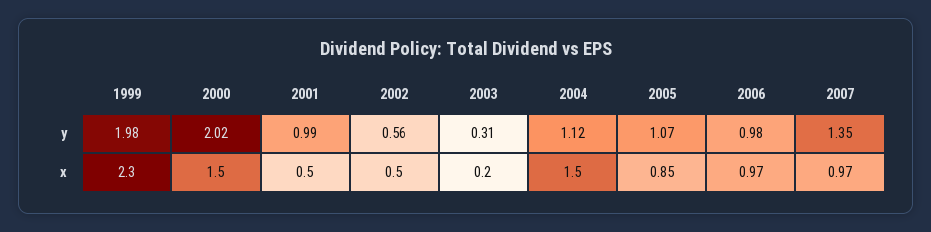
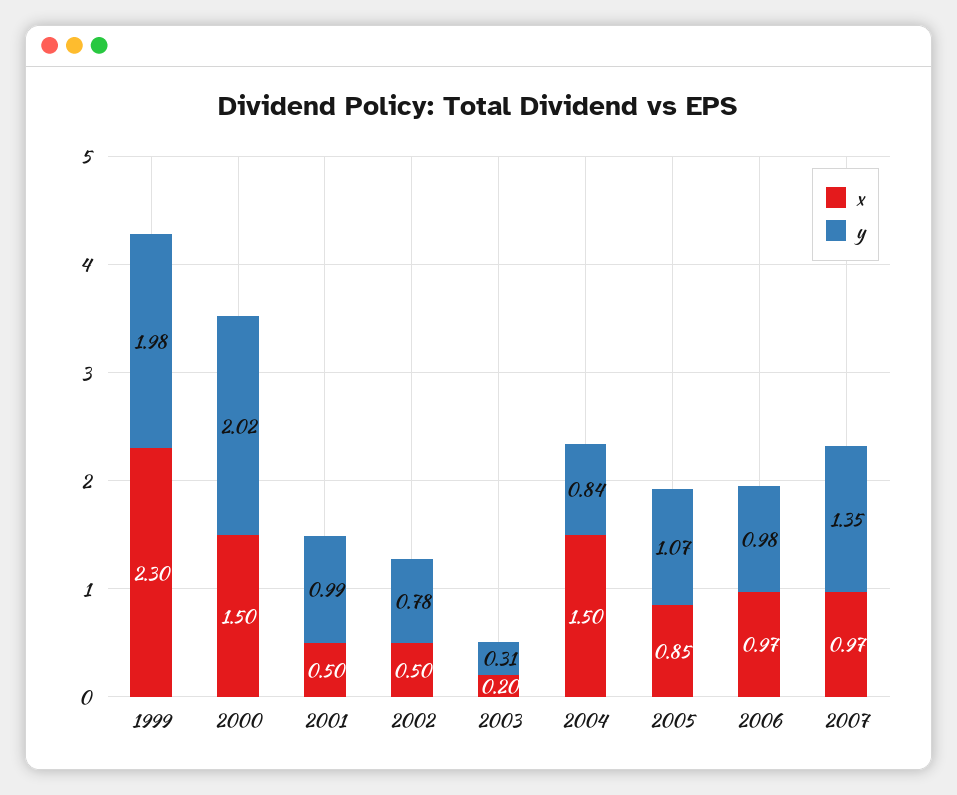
  {
    "y": {
      "1999": 1.98,
      "2000": 2.02,
      "2001": 0.99,
-     "2002": 0.56,
+     "2002": 0.78,
      "2003": 0.31,
-     "2004": 1.12,
+     "2004": 0.84,
      "2005": 1.07,
      "2006": 0.98,
      "2007": 1.35
    },
    "x": {
      "1999": 2.3,
      "2000": 1.5,
      "2001": 0.5,
      "2002": 0.5,
      "2003": 0.2,
      "2004": 1.5,
      "2005": 0.85,
      "2006": 0.97,
      "2007": 0.97
    }
  }

